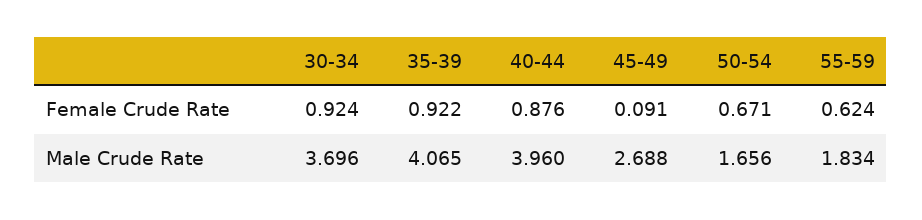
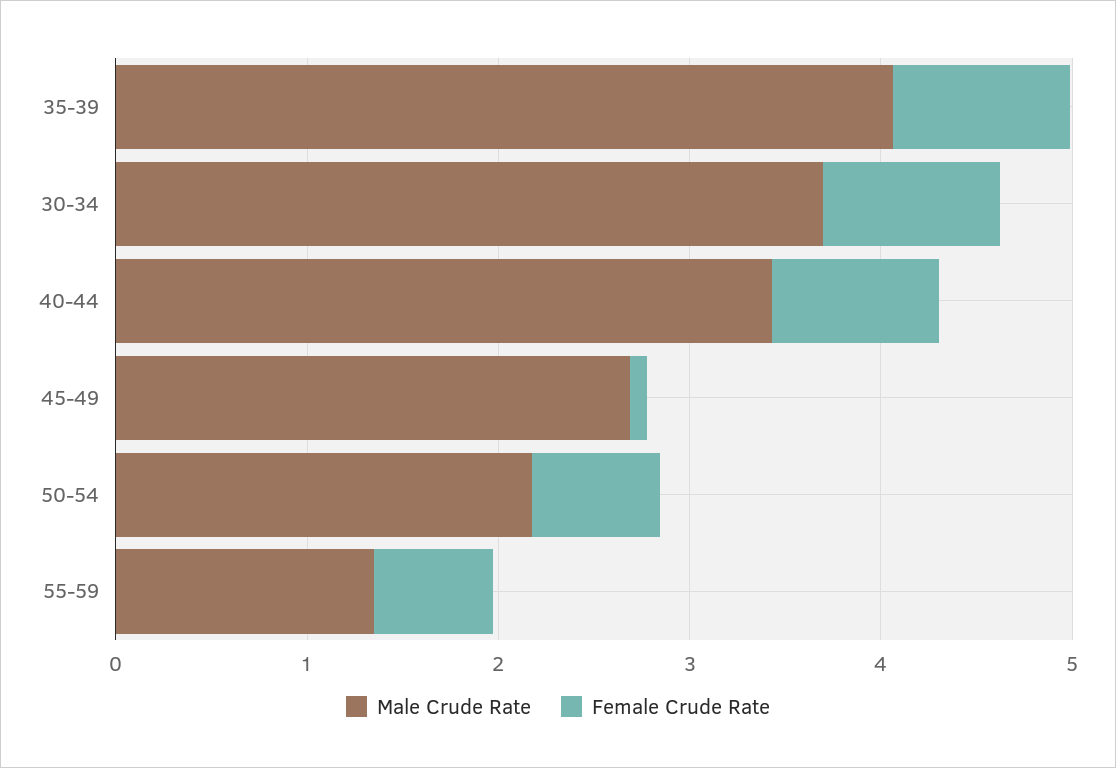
  {
    "Female Crude Rate": {
      "30-34": 0.924,
      "35-39": 0.922,
      "40-44": 0.876,
      "45-49": 0.091,
      "50-54": 0.671,
      "55-59": 0.624
    },
    "Male Crude Rate": {
      "30-34": 3.696,
      "35-39": 4.065,
-     "40-44": 3.96,
+     "40-44": 3.4,
      "45-49": 2.688,
-     "50-54": 1.656,
+     "50-54": 2.2,
-     "55-59": 1.834
+     "55-59": 1.4
    }
  }

